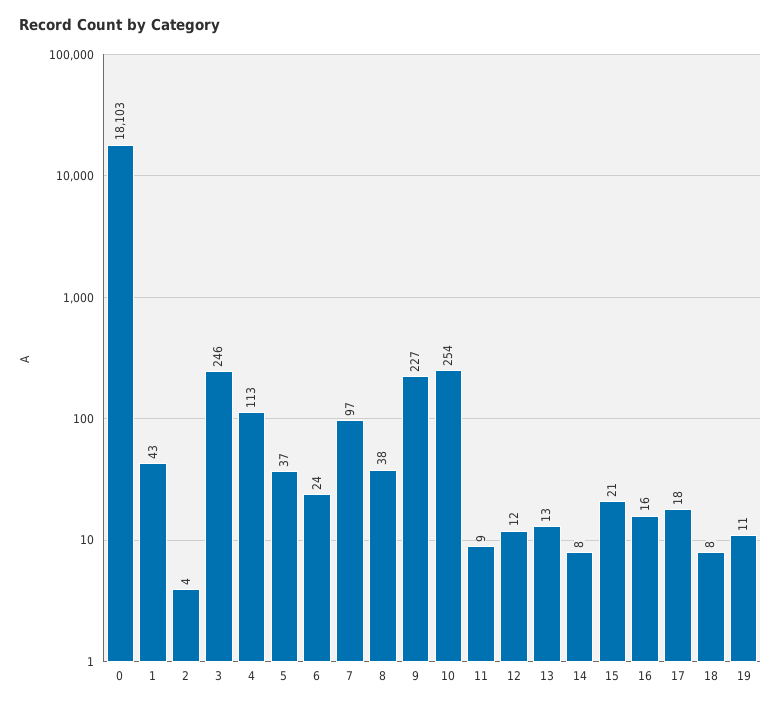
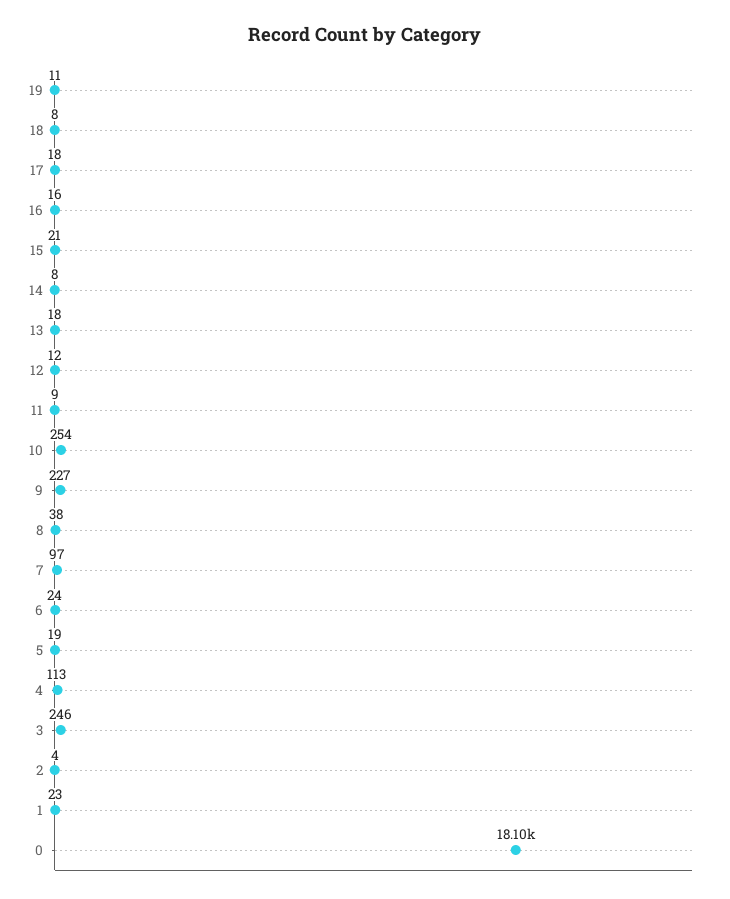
  {
    "0": 18103,
-   "1": 43,
+   "1": 23,
    "2": 4,
    "3": 246,
    "4": 113,
-   "5": 37,
+   "5": 19,
    "6": 24,
    "7": 97,
    "8": 38,
    "9": 227,
    "10": 254,
    "11": 9,
    "12": 12,
-   "13": 13,
+   "13": 18,
    "14": 8,
    "15": 21,
    "16": 16,
    "17": 18,
    "18": 8,
    "19": 11
  }

